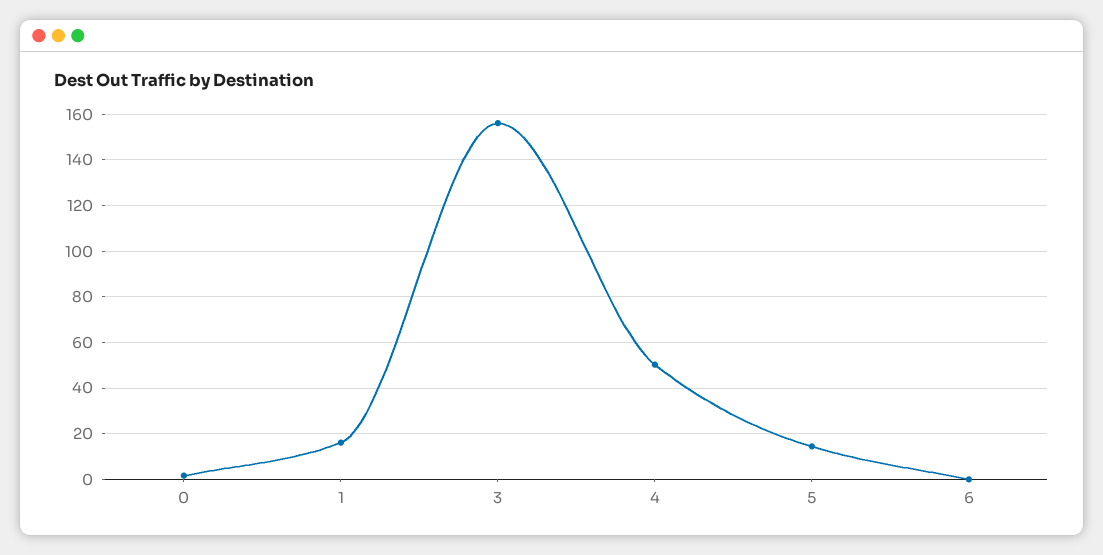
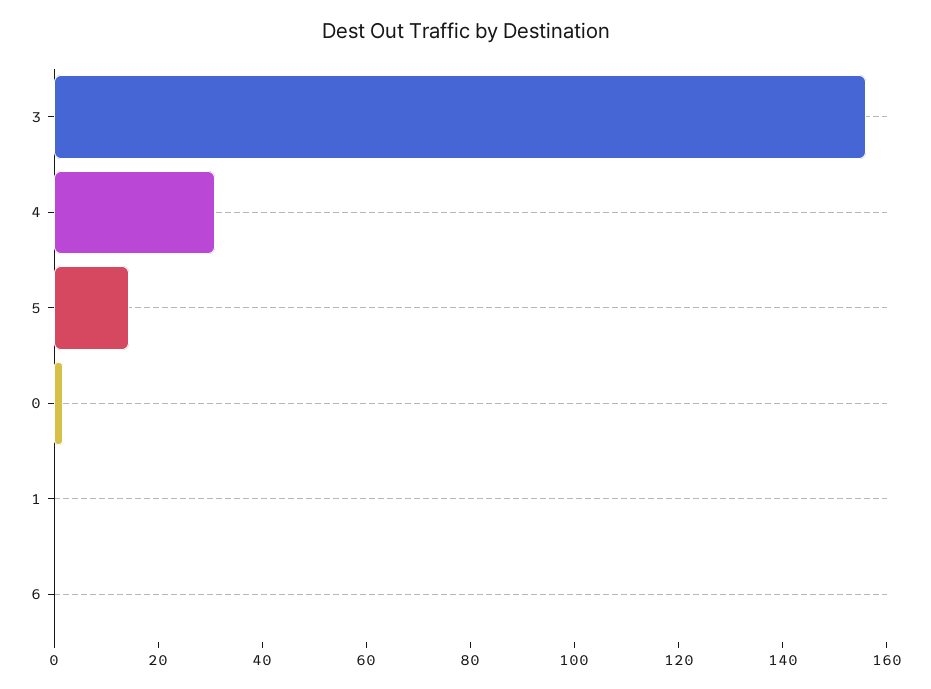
  {
    "0": 0,
-   "1": 15,
+   "1": 0,
    "3": 155,
-   "4": 50,
+   "4": 30,
    "5": 15,
    "6": 0
  }

